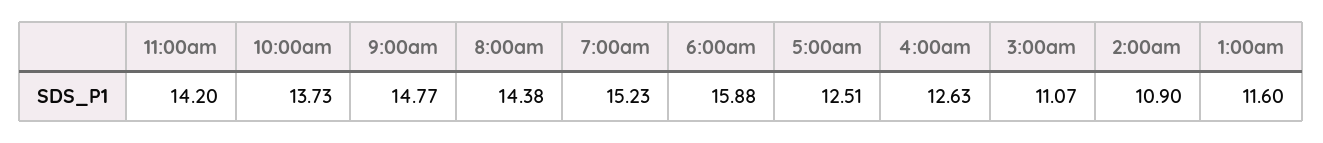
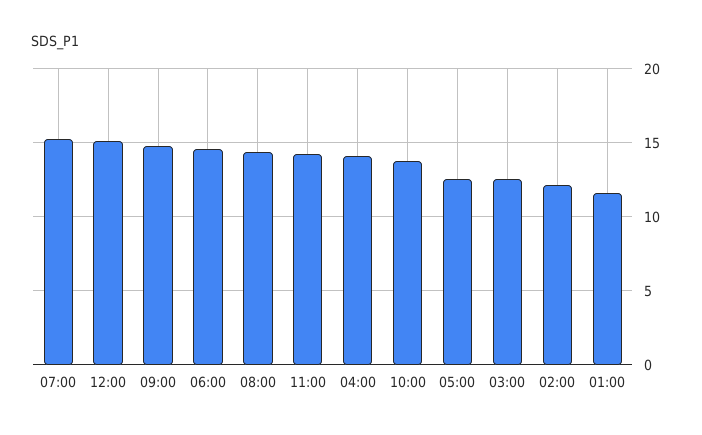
  {
    "11:00am": 14.2,
    "10:00am": 13.73,
    "9:00am": 14.77,
    "8:00am": 14.38,
    "7:00am": 15.23,
-   "6:00am": 15.88,
+   "6:00am": 14.5,
    "5:00am": 12.51,
-   "4:00am": 12.63,
+   "4:00am": 14,
-   "3:00am": 11.07,
+   "3:00am": 12.5,
-   "2:00am": 10.9,
+   "2:00am": 12,
-   "1:00am": 11.6
+   "1:00am": 11.6,
+   "12:00": 15
  }

